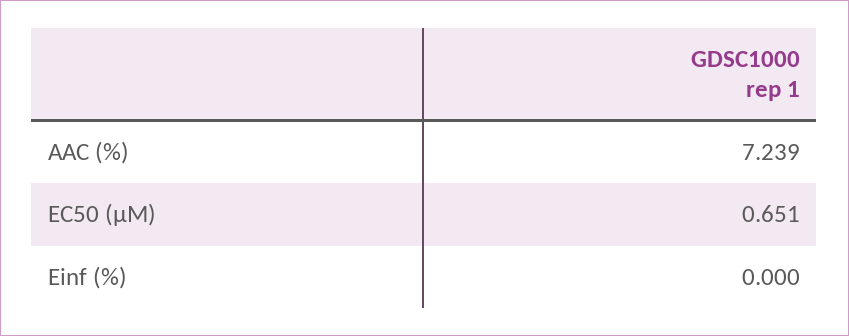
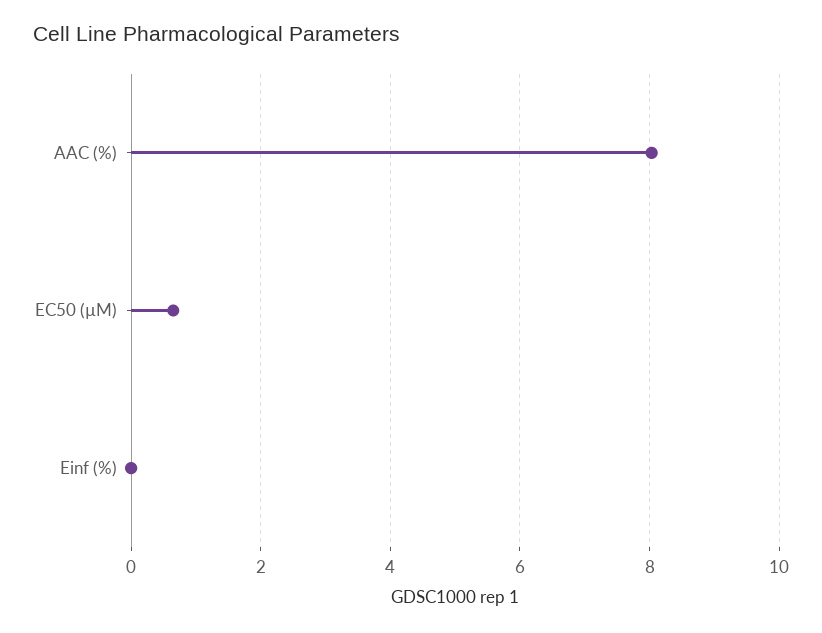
  {
-   "AAC (%)": 7.239,
+   "AAC (%)": 8,
    "EC50 (µM)": 0.651,
    "Einf (%)": 0
  }

